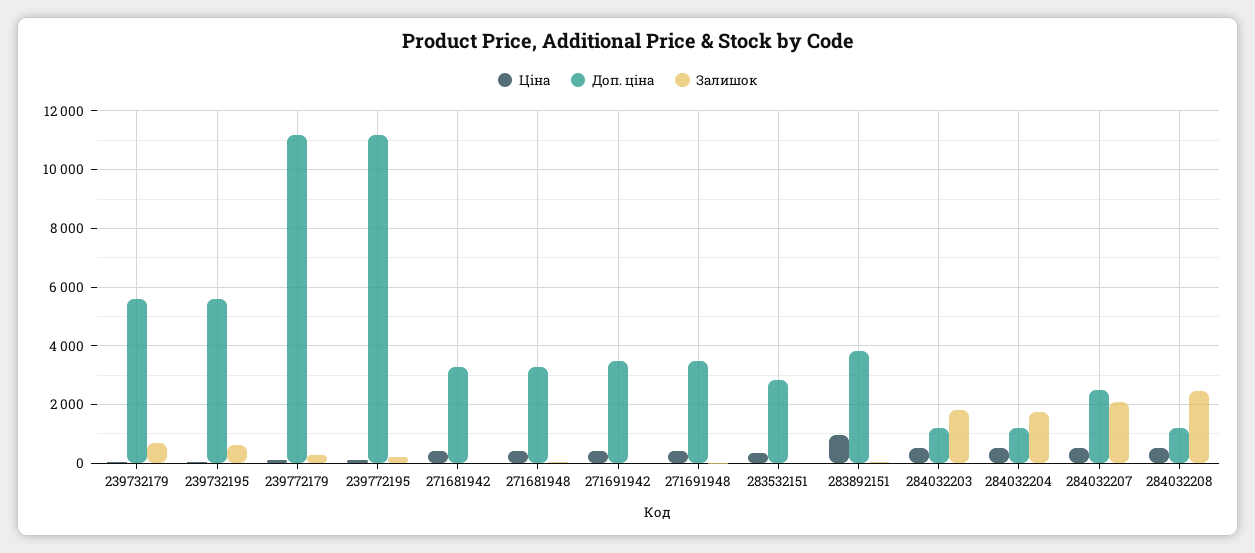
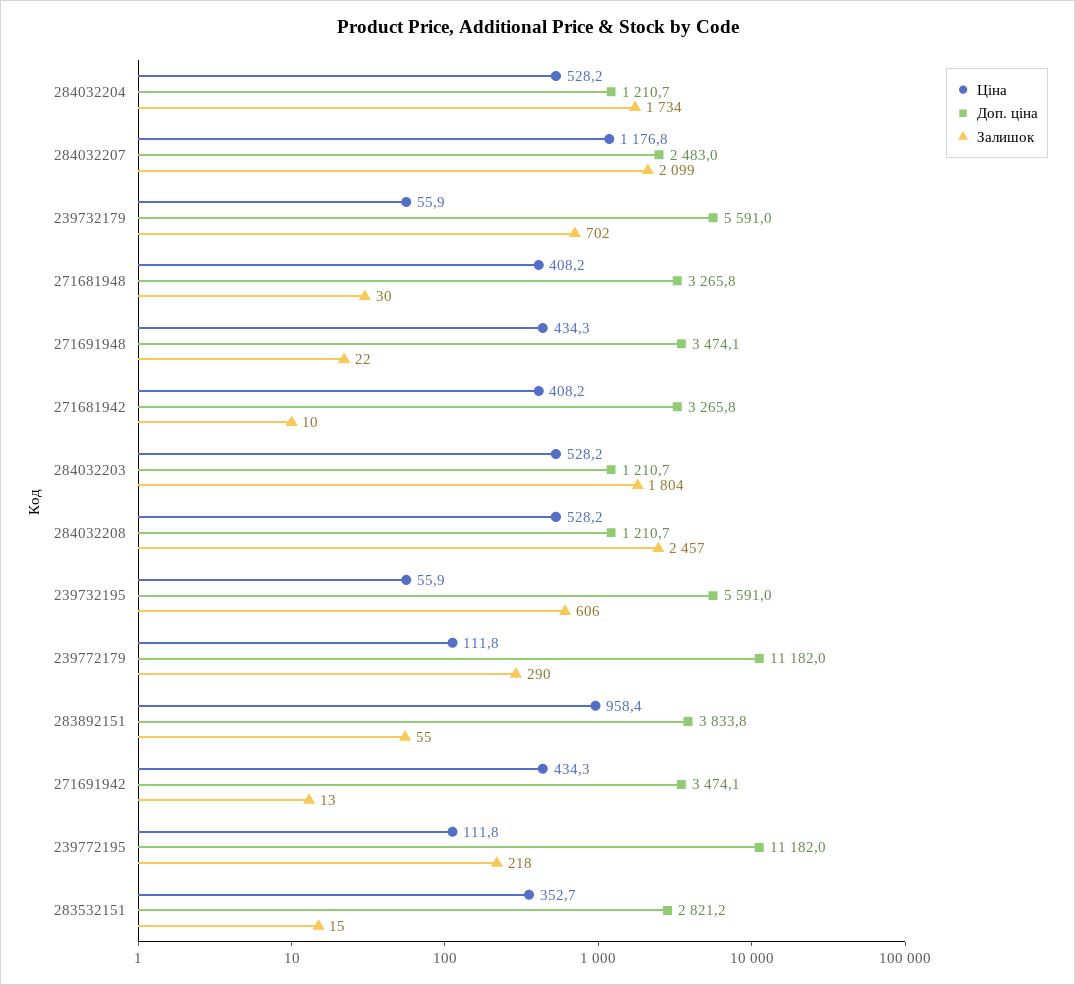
  {
    "Ціна": {
      "239732179": 55.9,
      "239732195": 55.9,
      "239772179": 111.8,
      "239772195": 111.8,
      "271681942": 408.2,
      "271681948": 408.2,
      "271691942": 434.3,
      "271691948": 434.3,
      "283532151": 352.7,
      "283892151": 958.4,
      "284032203": 528.2,
      "284032204": 528.2,
-     "284032207": 500,
+     "284032207": 1176.8,
      "284032208": 528.2
    },
    "Доп. ціна": {
      "239732179": 5591,
      "239732195": 5591,
      "239772179": 11182,
      "239772195": 11182,
      "271681942": 3265.8,
      "271681948": 3265.8,
      "271691942": 3474.1,
      "271691948": 3474.1,
      "283532151": 2821.2,
      "283892151": 3833.8,
      "284032203": 1210.7,
      "284032204": 1210.7,
      "284032207": 2483,
      "284032208": 1210.7
    },
    "Залишок": {
      "239732179": 702,
      "239732195": 606,
      "239772179": 290,
      "239772195": 218,
      "271681942": 10,
      "271681948": 30,
      "271691942": 13,
      "271691948": 22,
      "283532151": 15,
      "283892151": 55,
      "284032203": 1804,
      "284032204": 1734,
      "284032207": 2099,
      "284032208": 2457
    }
  }

